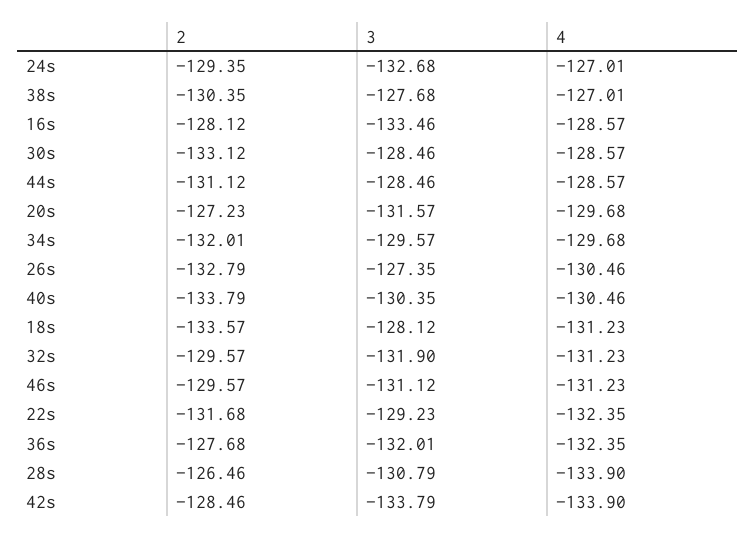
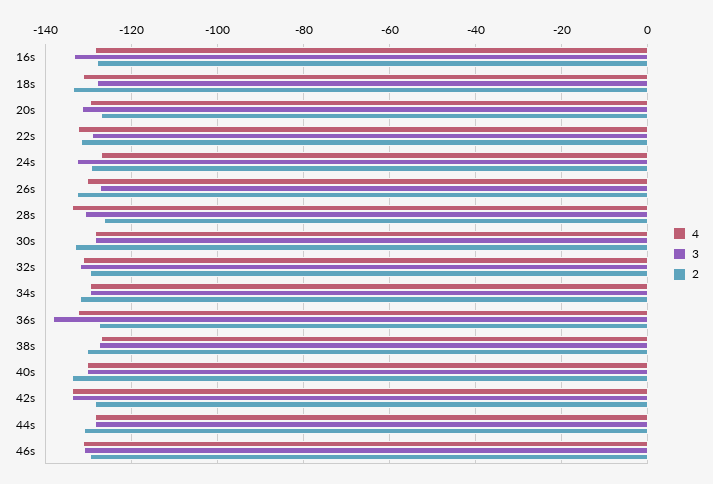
  {
    "2": {
      "24s": -129.35,
      "38s": -130.35,
      "16s": -128.12,
      "30s": -133.12,
      "44s": -131.12,
      "20s": -127.23,
      "34s": -132.01,
      "26s": -132.79,
      "40s": -133.79,
      "18s": -133.57,
      "32s": -129.57,
      "46s": -129.57,
      "22s": -131.68,
      "36s": -127.68,
      "28s": -126.46,
      "42s": -128.46
    },
    "3": {
      "24s": -132.68,
      "38s": -127.68,
      "16s": -133.46,
      "30s": -128.46,
      "44s": -128.46,
      "20s": -131.57,
      "34s": -129.57,
      "26s": -127.35,
      "40s": -130.35,
      "18s": -128.12,
      "32s": -131.9,
      "46s": -131.12,
      "22s": -129.23,
-     "36s": -132.01,
+     "36s": -138,
      "28s": -130.79,
      "42s": -133.79
    },
    "4": {
      "24s": -127.01,
      "38s": -127.01,
      "16s": -128.57,
      "30s": -128.57,
      "44s": -128.57,
      "20s": -129.68,
      "34s": -129.68,
      "26s": -130.46,
      "40s": -130.46,
      "18s": -131.23,
      "32s": -131.23,
      "46s": -131.23,
      "22s": -132.35,
      "36s": -132.35,
      "28s": -133.9,
      "42s": -133.9
    }
  }

